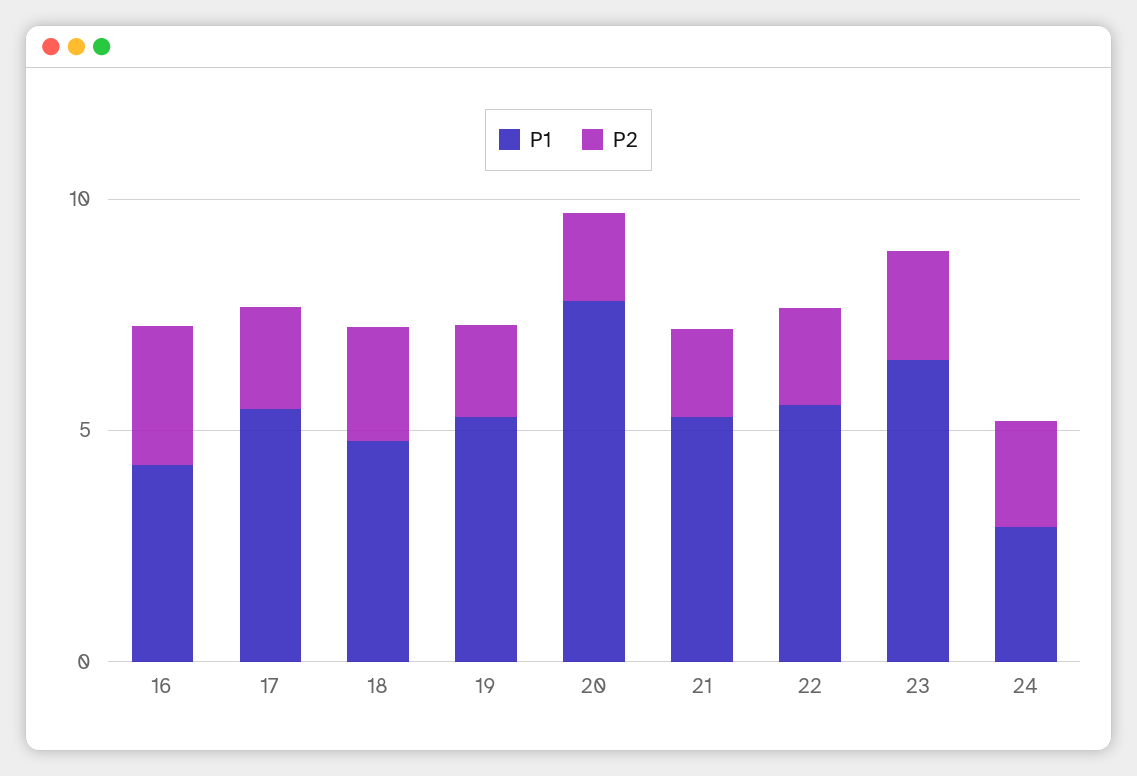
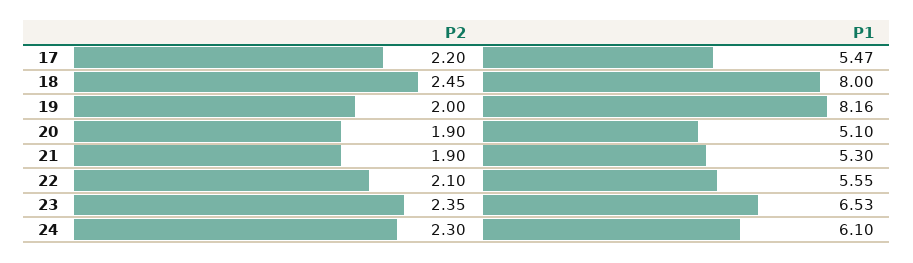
  {
    "P1": {
-     "16": 4,
      "17": 5.47,
-     "18": 5,
+     "18": 8,
-     "19": 5,
+     "19": 8.16,
-     "20": 8,
+     "20": 5.1,
      "21": 5.3,
      "22": 5.55,
      "23": 6.53,
-     "24": 3
+     "24": 6.1
    },
    "P2": {
-     "16": 3,
      "17": 2.2,
      "18": 2.45,
      "19": 2,
      "20": 1.9,
      "21": 1.9,
      "22": 2.1,
      "23": 2.35,
      "24": 2.3
    }
  }

